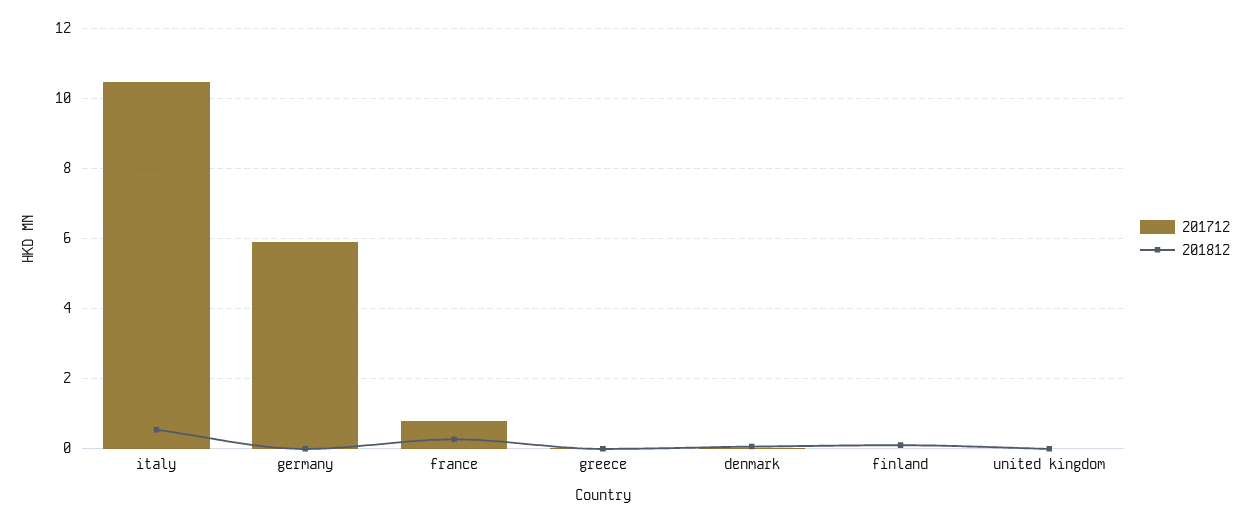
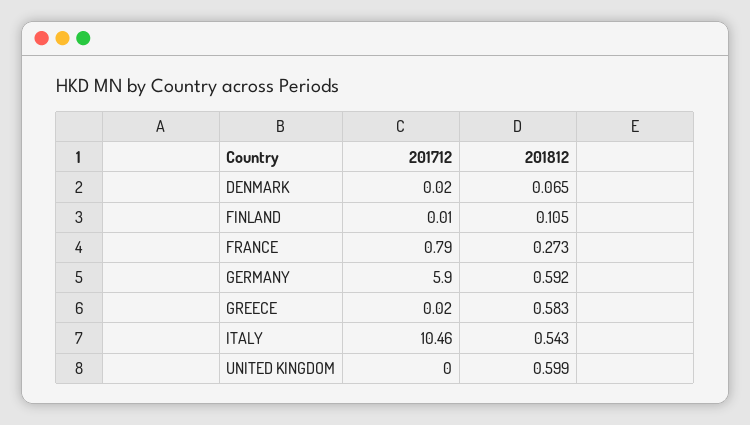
  {
    "201712": {
      "italy": 10.46,
      "germany": 5.9,
      "france": 0.79,
      "greece": 0.02,
      "denmark": 0.02,
      "finland": 0.01,
      "united kingdom": 0
    },
    "201812": {
      "italy": 0.543,
-     "germany": 0,
+     "germany": 0.592,
      "france": 0.273,
-     "greece": 0,
+     "greece": 0.583,
      "denmark": 0.065,
      "finland": 0.105,
-     "united kingdom": 0
+     "united kingdom": 0.599
    }
  }

